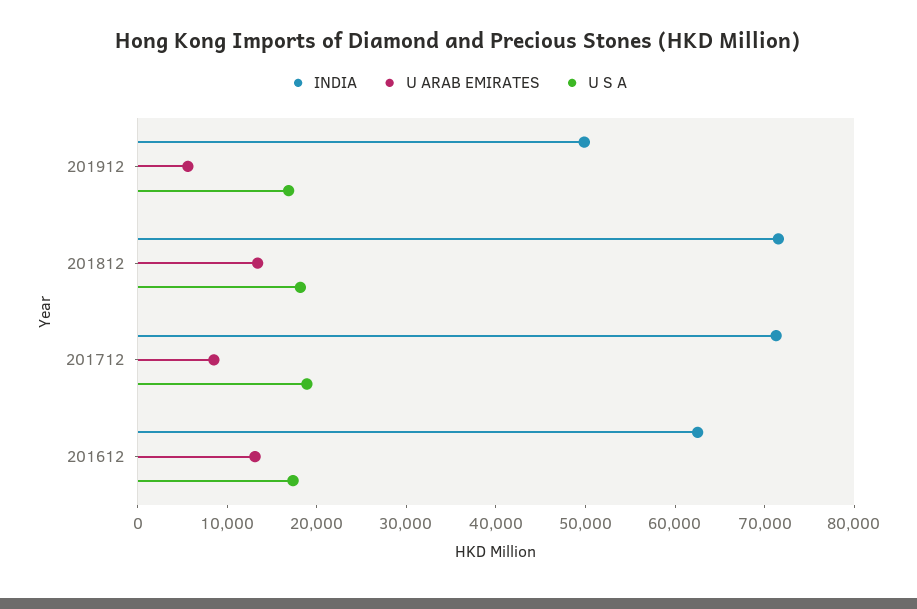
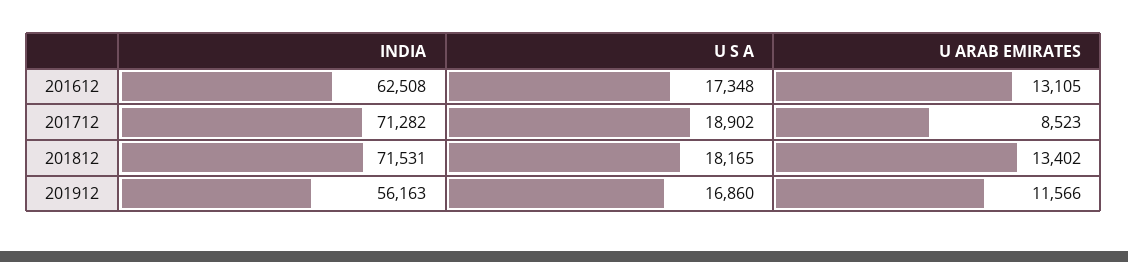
  {
    "INDIA": {
-     "201912": 50000,
+     "201912": 56163,
      "201812": 71531,
      "201712": 71282,
      "201612": 62508
    },
    "U ARAB EMIRATES": {
-     "201912": 6000,
+     "201912": 11566,
      "201812": 13402,
      "201712": 8523,
      "201612": 13105
    },
    "U S A": {
      "201912": 16860,
      "201812": 18165,
      "201712": 18902,
      "201612": 17348
    }
  }

